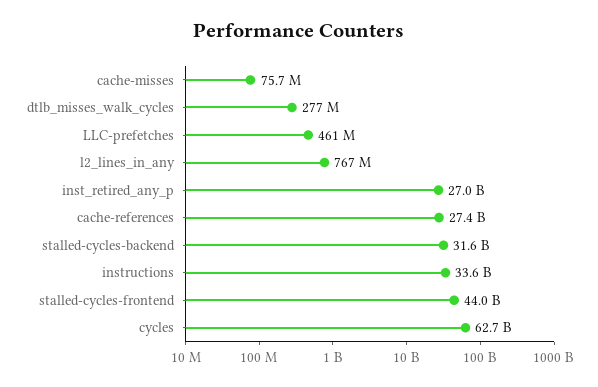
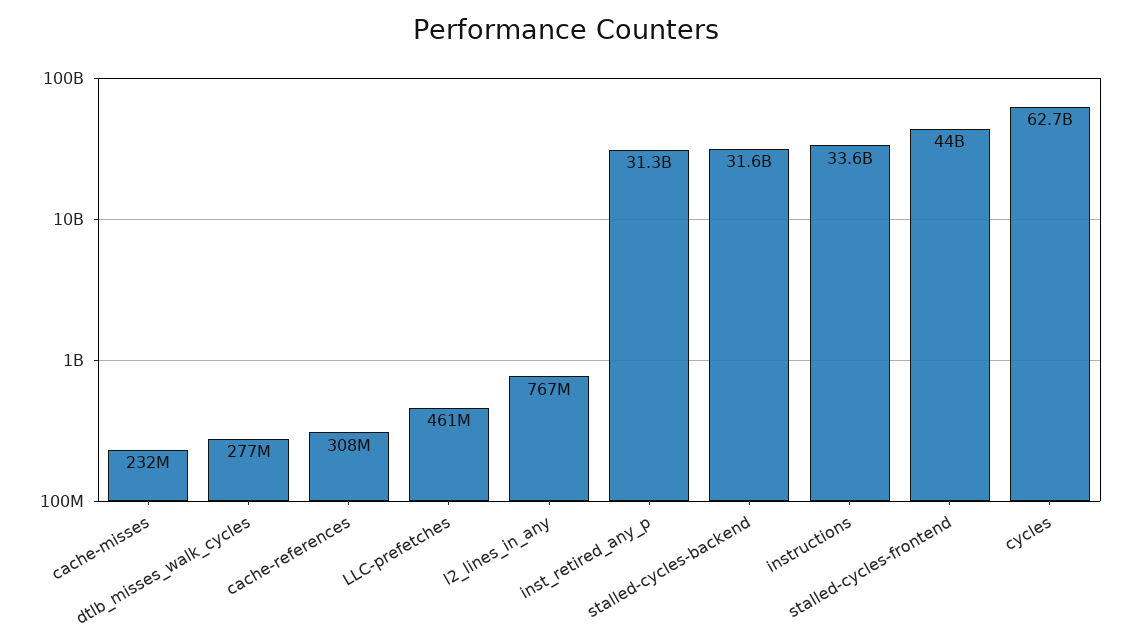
  {
-   "cache-misses": 75700000,
+   "cache-misses": 232000000,
    "dtlb_misses_walk_cycles": 277000000,
    "LLC-prefetches": 461000000,
    "l2_lines_in_any": 767000000,
-   "inst_retired_any_p": 27000000000,
+   "inst_retired_any_p": 31300000000,
-   "cache-references": 27400000000,
+   "cache-references": 308000000,
    "stalled-cycles-backend": 31600000000,
    "instructions": 33600000000,
    "stalled-cycles-frontend": 44000000000,
    "cycles": 62700000000
  }

